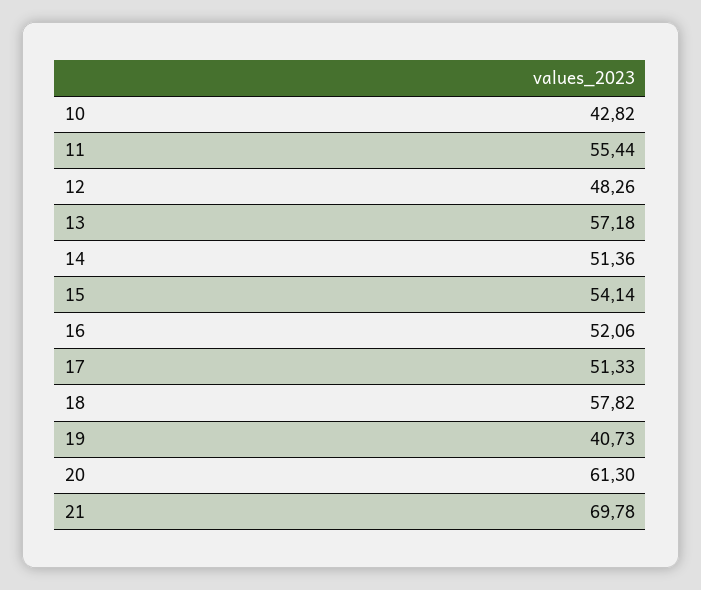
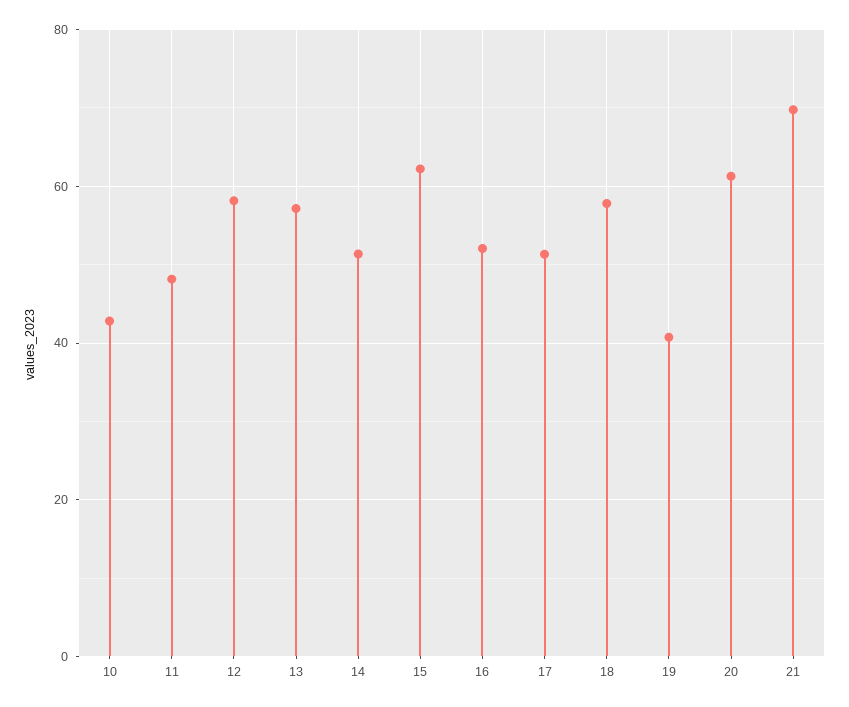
  {
    "10": 42.82,
-   "11": 55.44,
+   "11": 48,
-   "12": 48.26,
+   "12": 58,
    "13": 57.18,
    "14": 51.36,
-   "15": 54.14,
+   "15": 62,
    "16": 52.06,
    "17": 51.33,
    "18": 57.82,
    "19": 40.73,
    "20": 61.3,
    "21": 69.78
  }

